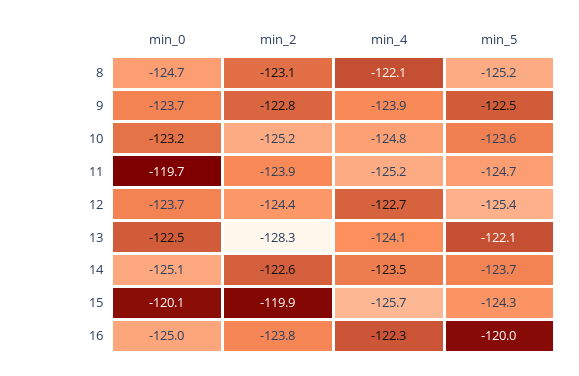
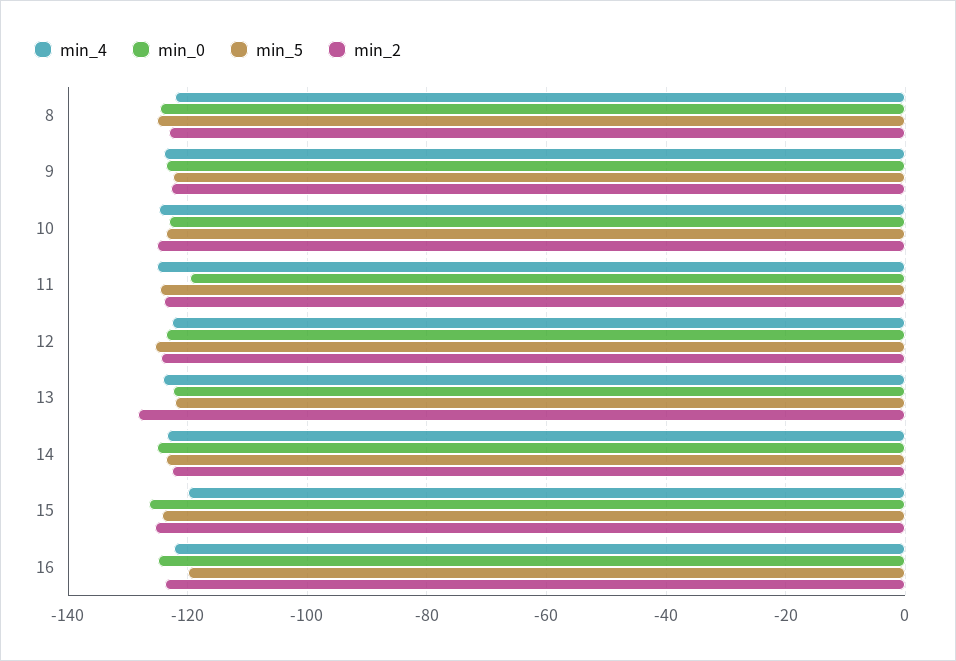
  {
    "min_0": {
      "8": -124.7,
      "9": -123.7,
      "10": -123.2,
      "11": -119.7,
      "12": -123.7,
      "13": -122.5,
      "14": -125.1,
-     "15": -120.1,
+     "15": -126,
      "16": -125
    },
    "min_2": {
      "8": -123.1,
      "9": -122.8,
      "10": -125.2,
      "11": -123.9,
      "12": -124.4,
      "13": -128.3,
      "14": -122.6,
-     "15": -119.9,
+     "15": -126,
      "16": -123.8
    },
    "min_4": {
      "8": -122.1,
      "9": -123.9,
      "10": -124.8,
      "11": -125.2,
      "12": -122.7,
      "13": -124.1,
      "14": -123.5,
-     "15": -125.7,
+     "15": -120,
      "16": -122.3
    },
    "min_5": {
      "8": -125.2,
      "9": -122.5,
      "10": -123.6,
      "11": -124.7,
      "12": -125.4,
      "13": -122.1,
      "14": -123.7,
      "15": -124.3,
      "16": -120
    }
  }

